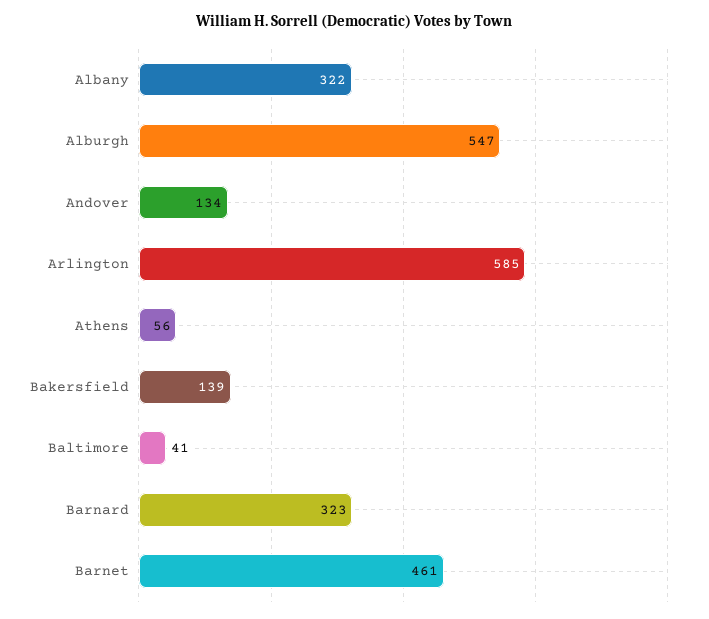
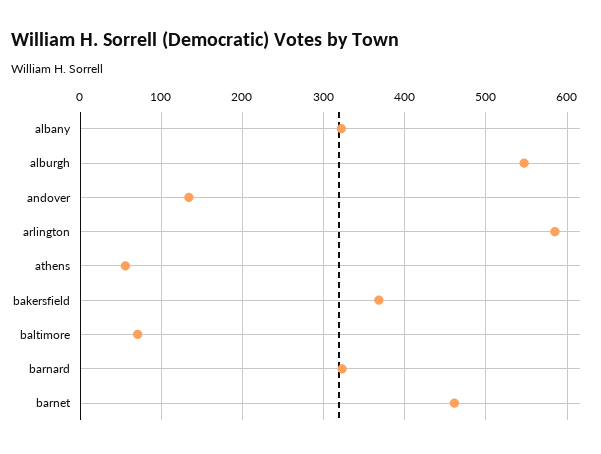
  {
    "Albany": 322,
    "Alburgh": 547,
    "Andover": 134,
    "Arlington": 585,
    "Athens": 56,
-   "Bakersfield": 139,
+   "Bakersfield": 370,
-   "Baltimore": 41,
+   "Baltimore": 70,
    "Barnard": 323,
    "Barnet": 461
  }

